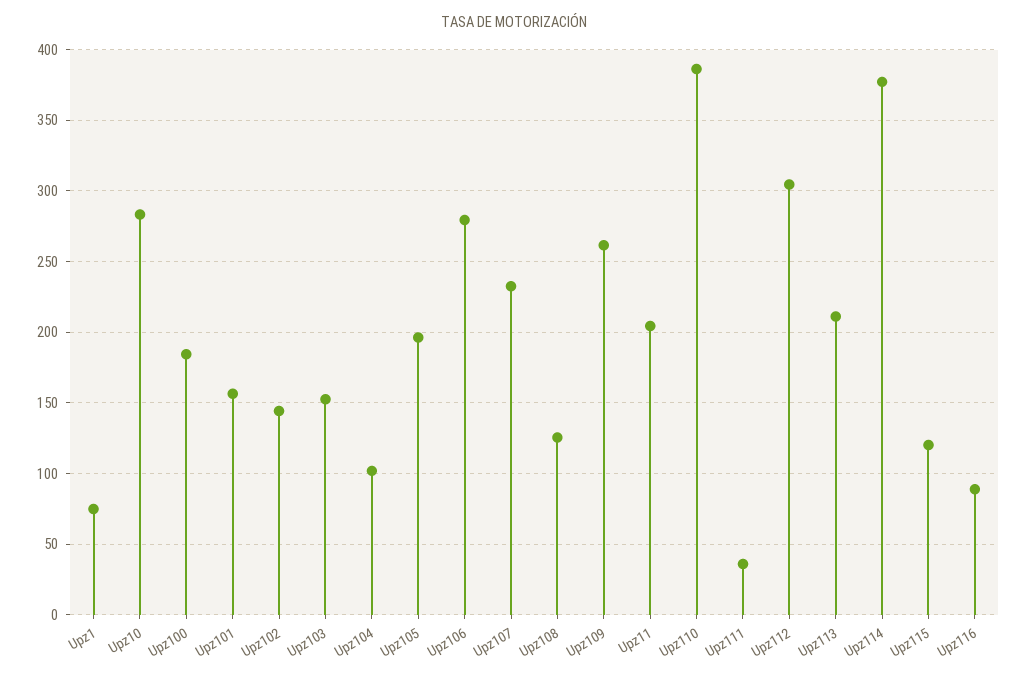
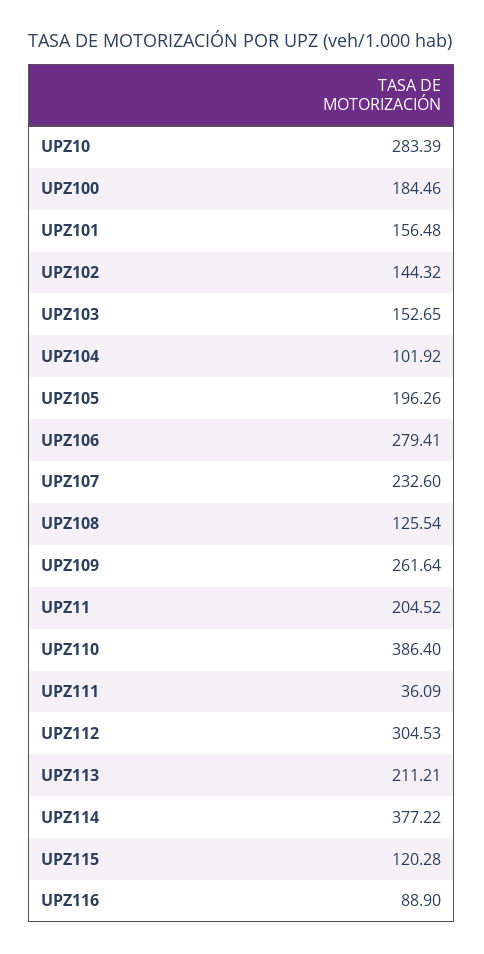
  {
-   "Upz1": 75,
    "Upz10": 283.39,
    "Upz100": 184.46,
    "Upz101": 156.48,
    "Upz102": 144.32,
    "Upz103": 152.65,
    "Upz104": 101.92,
    "Upz105": 196.26,
    "Upz106": 279.41,
    "Upz107": 232.6,
    "Upz108": 125.54,
    "Upz109": 261.64,
    "Upz11": 204.52,
    "Upz110": 386.4,
    "Upz111": 36.09,
    "Upz112": 304.53,
    "Upz113": 211.21,
    "Upz114": 377.22,
    "Upz115": 120.28,
    "Upz116": 88.9
  }

